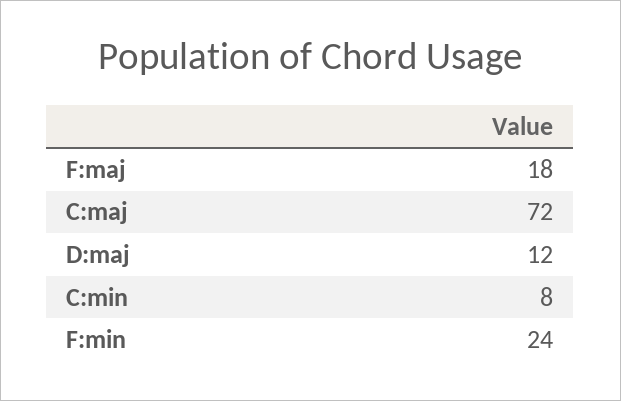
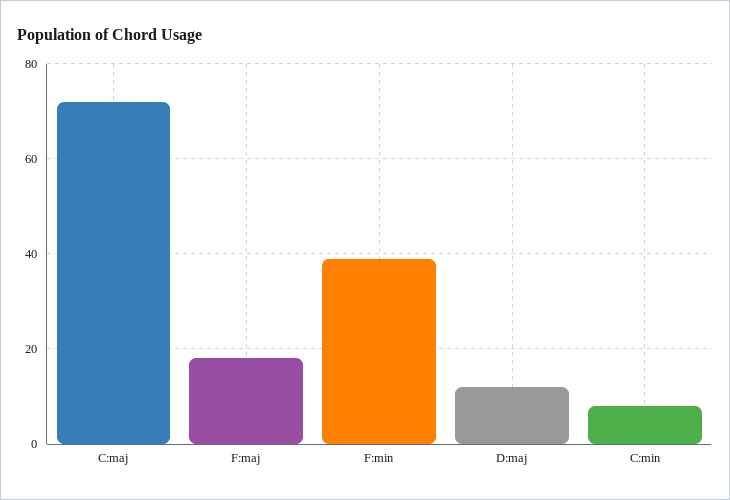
  {
    "F:maj": 18,
    "C:maj": 72,
    "D:maj": 12,
    "C:min": 8,
-   "F:min": 24
+   "F:min": 40
  }

